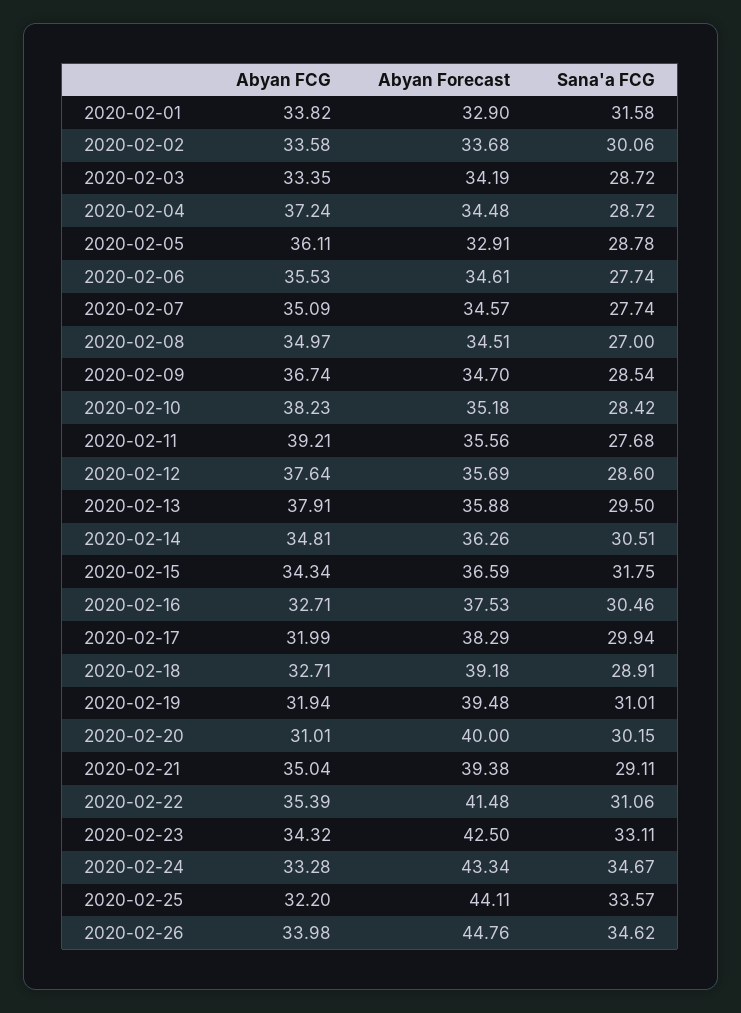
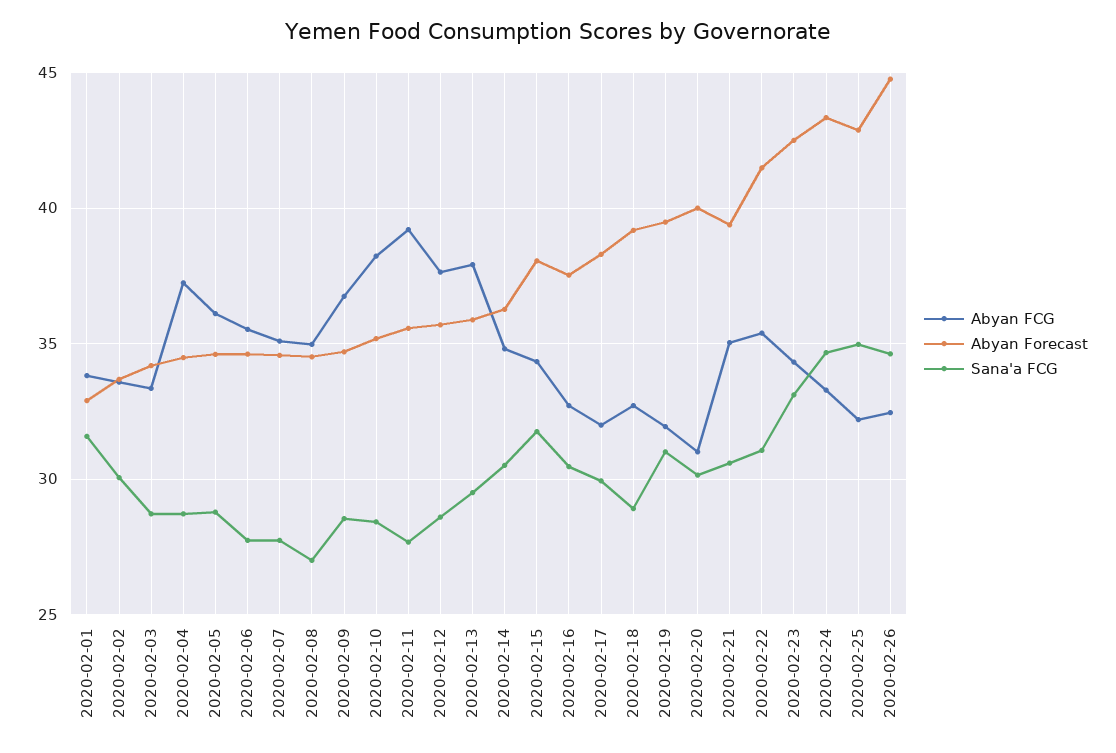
  {
    "Abyan FCG": {
      "2020-02-01": 33.82,
      "2020-02-02": 33.58,
      "2020-02-03": 33.35,
      "2020-02-04": 37.24,
      "2020-02-05": 36.11,
      "2020-02-06": 35.53,
      "2020-02-07": 35.09,
      "2020-02-08": 34.97,
      "2020-02-09": 36.74,
      "2020-02-10": 38.23,
      "2020-02-11": 39.21,
      "2020-02-12": 37.64,
      "2020-02-13": 37.91,
      "2020-02-14": 34.81,
      "2020-02-15": 34.34,
      "2020-02-16": 32.71,
      "2020-02-17": 31.99,
      "2020-02-18": 32.71,
      "2020-02-19": 31.94,
      "2020-02-20": 31.01,
      "2020-02-21": 35.04,
      "2020-02-22": 35.39,
      "2020-02-23": 34.32,
      "2020-02-24": 33.28,
      "2020-02-25": 32.2,
-     "2020-02-26": 33.98
+     "2020-02-26": 32.5
    },
    "Abyan Forecast": {
      "2020-02-01": 32.9,
      "2020-02-02": 33.68,
      "2020-02-03": 34.19,
      "2020-02-04": 34.48,
-     "2020-02-05": 32.91,
+     "2020-02-05": 34.5,
      "2020-02-06": 34.61,
      "2020-02-07": 34.57,
      "2020-02-08": 34.51,
      "2020-02-09": 34.7,
      "2020-02-10": 35.18,
      "2020-02-11": 35.56,
      "2020-02-12": 35.69,
      "2020-02-13": 35.88,
      "2020-02-14": 36.26,
-     "2020-02-15": 36.59,
+     "2020-02-15": 38,
      "2020-02-16": 37.53,
      "2020-02-17": 38.29,
      "2020-02-18": 39.18,
      "2020-02-19": 39.48,
      "2020-02-20": 40,
      "2020-02-21": 39.38,
      "2020-02-22": 41.48,
      "2020-02-23": 42.5,
      "2020-02-24": 43.34,
-     "2020-02-25": 44.11,
+     "2020-02-25": 43,
      "2020-02-26": 44.76
    },
    "Sana'a FCG": {
      "2020-02-01": 31.58,
      "2020-02-02": 30.06,
      "2020-02-03": 28.72,
      "2020-02-04": 28.72,
      "2020-02-05": 28.78,
      "2020-02-06": 27.74,
      "2020-02-07": 27.74,
      "2020-02-08": 27,
      "2020-02-09": 28.54,
      "2020-02-10": 28.42,
      "2020-02-11": 27.68,
      "2020-02-12": 28.6,
      "2020-02-13": 29.5,
      "2020-02-14": 30.51,
      "2020-02-15": 31.75,
      "2020-02-16": 30.46,
      "2020-02-17": 29.94,
      "2020-02-18": 28.91,
      "2020-02-19": 31.01,
      "2020-02-20": 30.15,
-     "2020-02-21": 29.11,
+     "2020-02-21": 30.5,
      "2020-02-22": 31.06,
      "2020-02-23": 33.11,
      "2020-02-24": 34.67,
-     "2020-02-25": 33.57,
+     "2020-02-25": 35,
      "2020-02-26": 34.62
    }
  }

